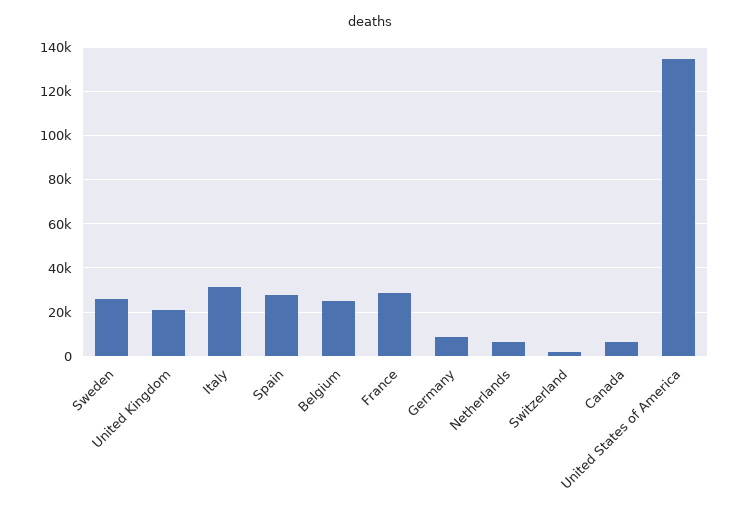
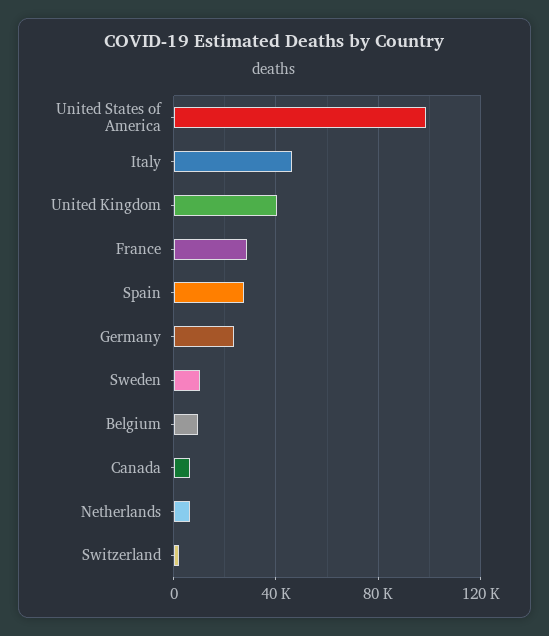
  {
-   "Sweden": 25000,
+   "Sweden": 10000,
-   "United Kingdom": 20000,
+   "United Kingdom": 40000,
-   "Italy": 30000,
+   "Italy": 45000,
    "Spain": 30000,
-   "Belgium": 25000,
+   "Belgium": 10000,
    "France": 30000,
-   "Germany": 10000,
+   "Germany": 25000,
    "Netherlands": 5000,
    "Switzerland": 0,
    "Canada": 5000,
-   "United States of America": 135000
+   "United States of America": 100000
  }

